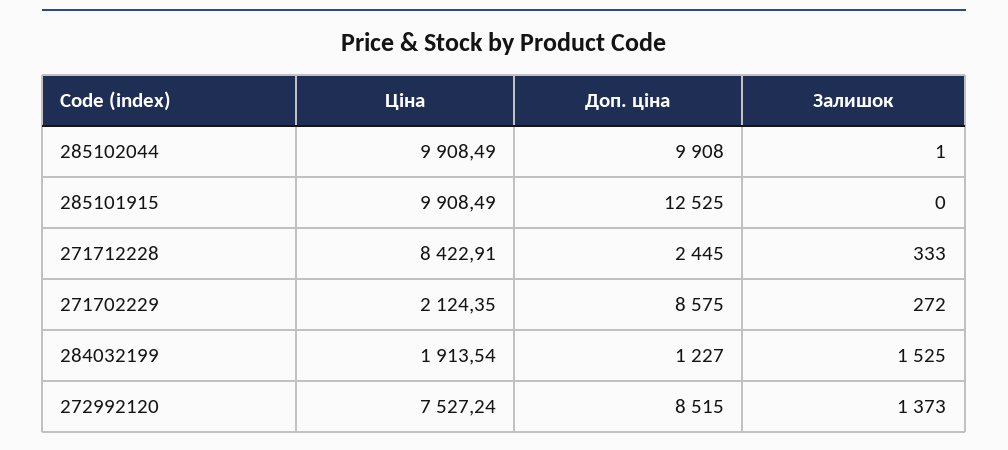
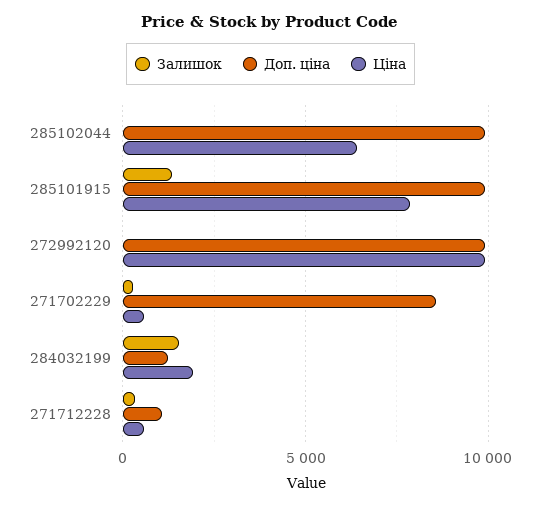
  {
    "Ціна": {
-     "285102044": 9908.49,
+     "285102044": 6500,
-     "285101915": 9908.49,
+     "285101915": 8000,
-     "271712228": 8422.91,
+     "271712228": 500,
-     "271702229": 2124.35,
+     "271702229": 500,
      "284032199": 1913.54,
-     "272992120": 7527.24
+     "272992120": 10000
    },
    "Доп. ціна": {
      "285102044": 9908,
-     "285101915": 12525,
+     "285101915": 10000,
-     "271712228": 2445,
+     "271712228": 1000,
      "271702229": 8575,
      "284032199": 1227,
-     "272992120": 8515
+     "272992120": 10000
    },
    "Залишок": {
      "285102044": 1,
-     "285101915": 0,
+     "285101915": 1500,
      "271712228": 333,
      "271702229": 272,
      "284032199": 1525,
-     "272992120": 1373
+     "272992120": 0
    }
  }

